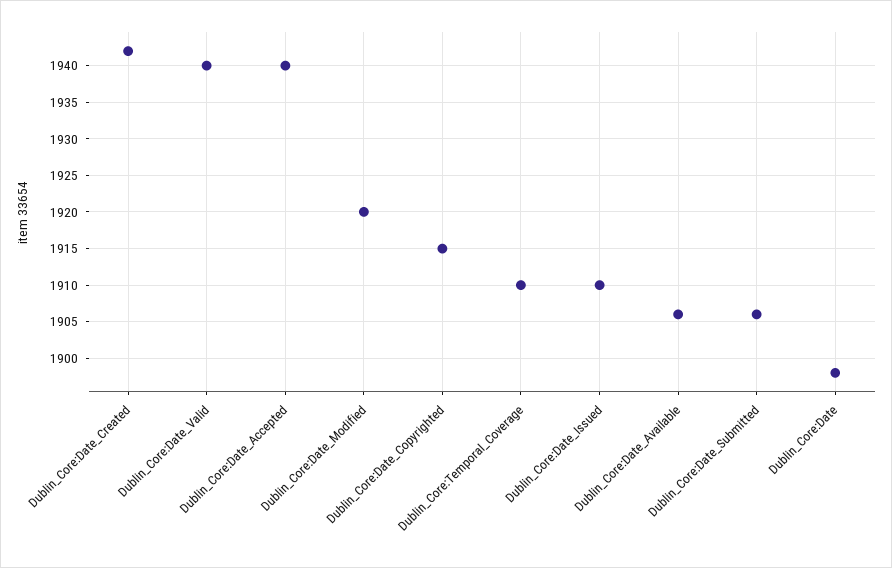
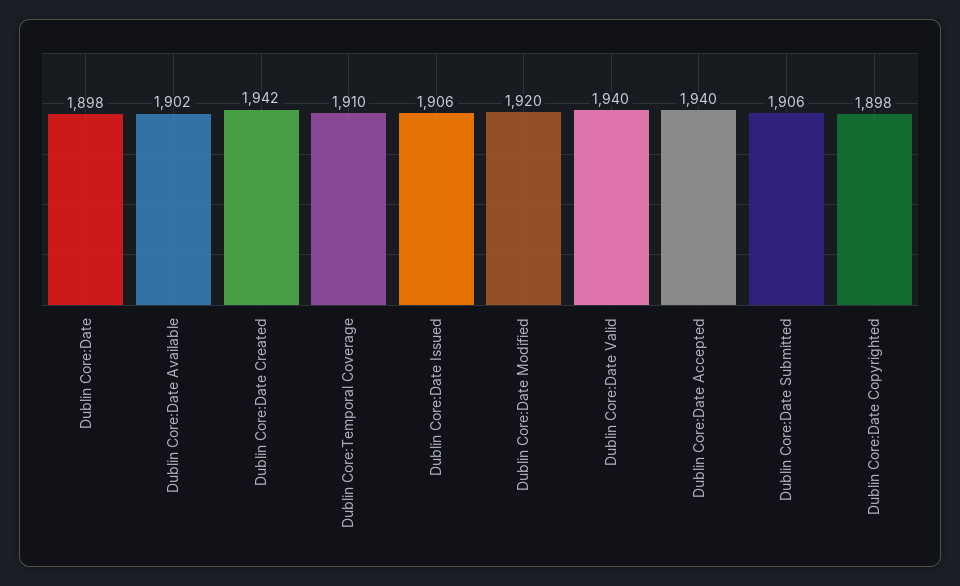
  {
    "Dublin_Core:Date_Created": 1942,
    "Dublin_Core:Date_Valid": 1940,
    "Dublin_Core:Date_Accepted": 1940,
    "Dublin_Core:Date_Modified": 1920,
-   "Dublin_Core:Date_Copyrighted": 1915,
+   "Dublin_Core:Date_Copyrighted": 1898,
    "Dublin_Core:Temporal_Coverage": 1910,
-   "Dublin_Core:Date_Issued": 1910,
+   "Dublin_Core:Date_Issued": 1906,
-   "Dublin_Core:Date_Available": 1906,
+   "Dublin_Core:Date_Available": 1902,
    "Dublin_Core:Date_Submitted": 1906,
    "Dublin_Core:Date": 1898
  }

